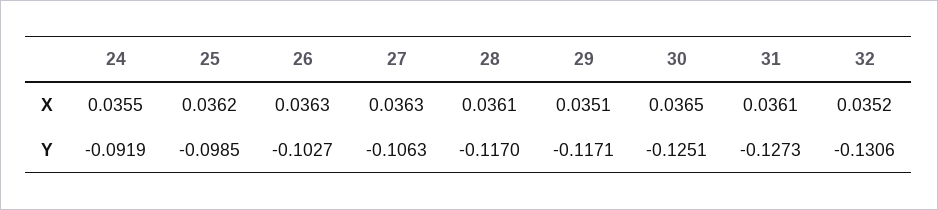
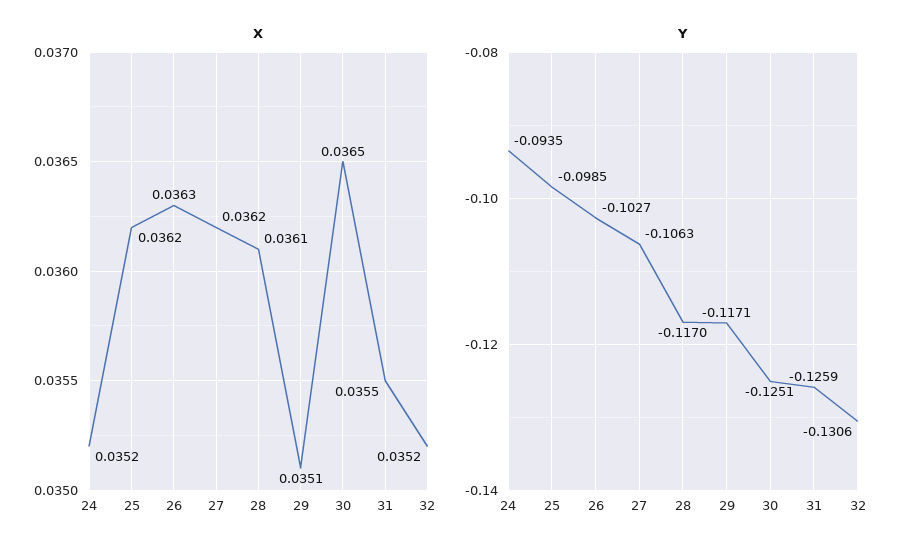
  {
    "X": {
-     "24": 0.0355,
+     "24": 0.0352,
      "25": 0.0362,
      "26": 0.0363,
-     "27": 0.0363,
+     "27": 0.0362,
      "28": 0.0361,
      "29": 0.0351,
      "30": 0.0365,
-     "31": 0.0361,
+     "31": 0.0355,
      "32": 0.0352
    },
    "Y": {
-     "24": -0.0919,
+     "24": -0.0935,
      "25": -0.0985,
      "26": -0.1027,
      "27": -0.1063,
      "28": -0.117,
      "29": -0.1171,
      "30": -0.1251,
-     "31": -0.1273,
+     "31": -0.1259,
      "32": -0.1306
    }
  }

